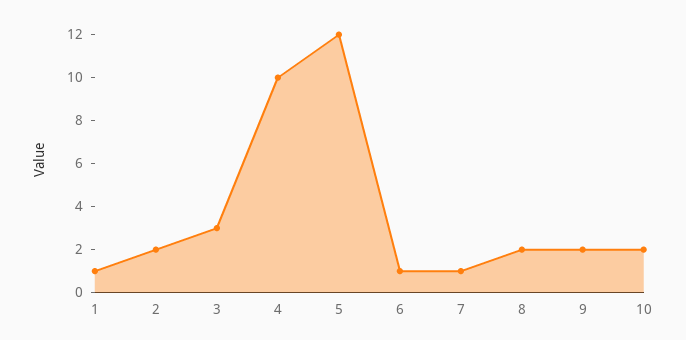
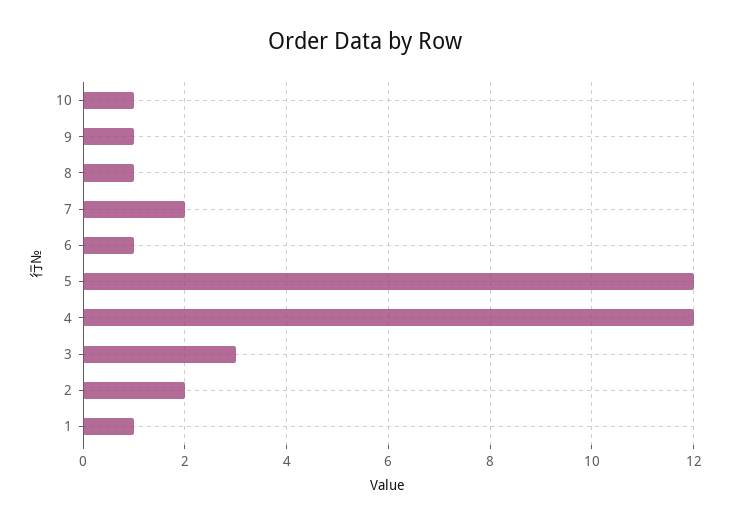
  {
    "1": 1,
    "2": 2,
    "3": 3,
-   "4": 10,
+   "4": 12,
    "5": 12,
    "6": 1,
-   "7": 1,
+   "7": 2,
-   "8": 2,
+   "8": 1,
-   "9": 2,
+   "9": 1,
-   "10": 2
+   "10": 1
  }

